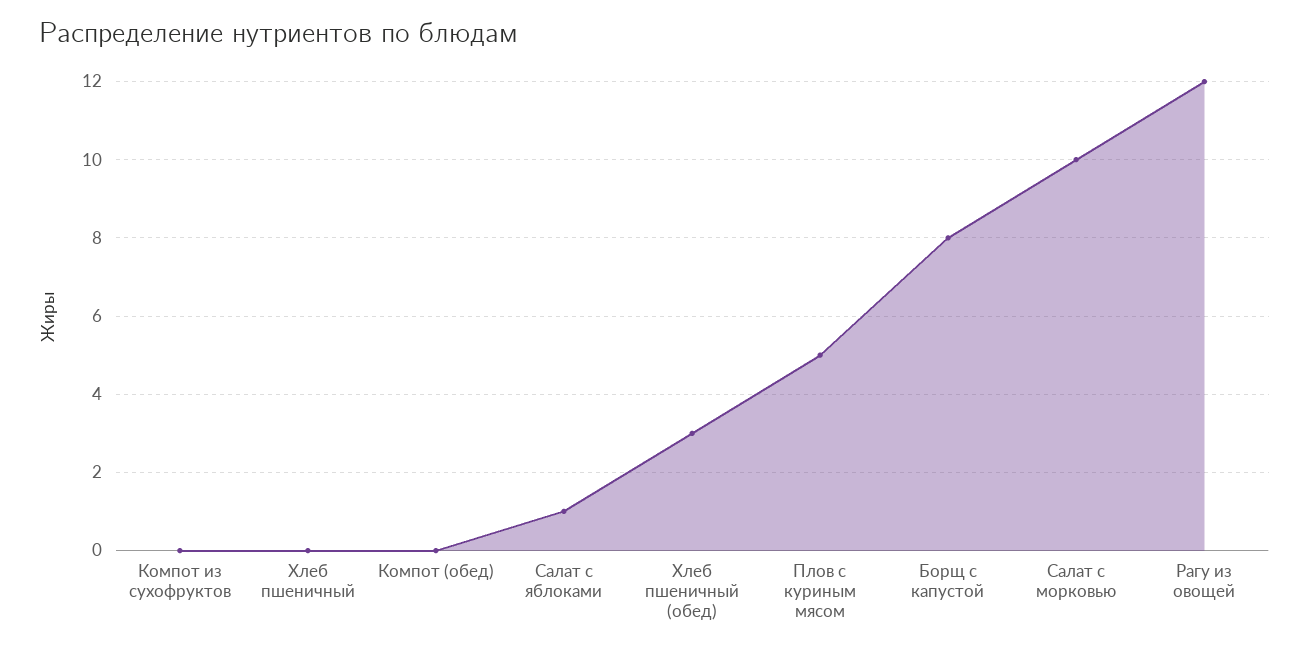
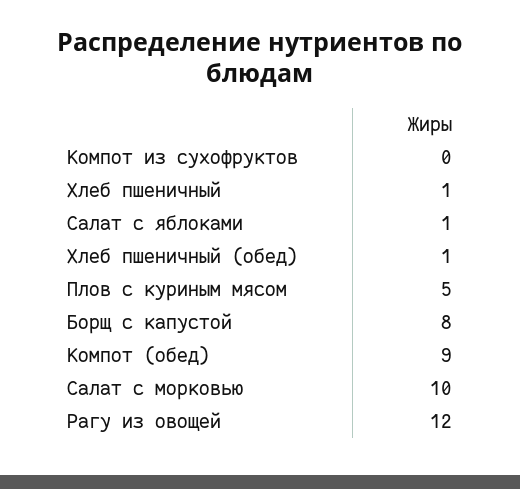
  {
    "Компот из сухофруктов": 0,
-   "Хлеб пшеничный": 0,
+   "Хлеб пшеничный": 1,
-   "Компот (обед)": 0,
+   "Компот (обед)": 9,
    "Салат с яблоками": 1,
-   "Хлеб пшеничный (обед)": 3,
+   "Хлеб пшеничный (обед)": 1,
    "Плов с куриным мясом": 5,
    "Борщ с капустой": 8,
    "Салат с морковью": 10,
    "Рагу из овощей": 12
  }

